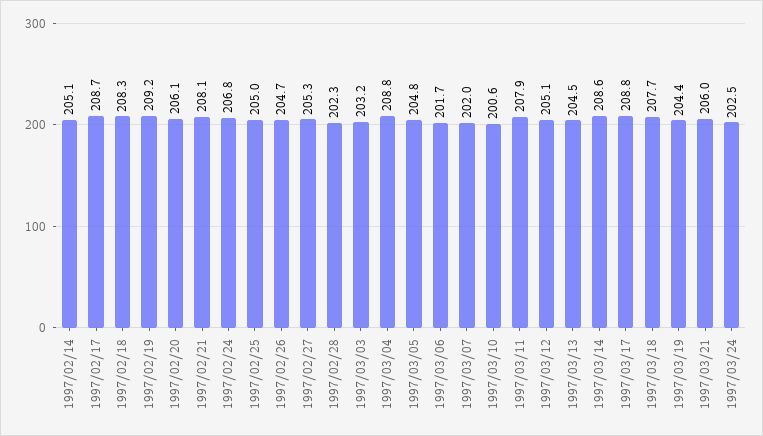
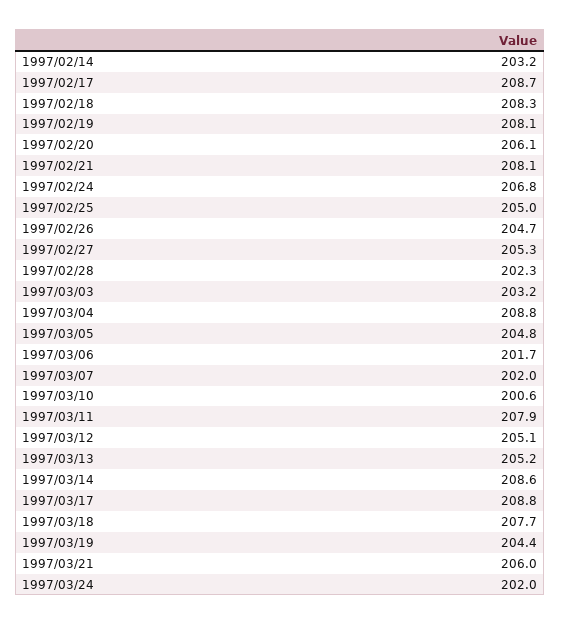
  {
-   "1997/02/14": 205.1,
+   "1997/02/14": 203.2,
    "1997/02/17": 208.7,
    "1997/02/18": 208.3,
-   "1997/02/19": 209.2,
+   "1997/02/19": 208.1,
    "1997/02/20": 206.1,
    "1997/02/21": 208.1,
    "1997/02/24": 206.8,
    "1997/02/25": 205,
    "1997/02/26": 204.7,
    "1997/02/27": 205.3,
    "1997/02/28": 202.3,
    "1997/03/03": 203.2,
    "1997/03/04": 208.8,
    "1997/03/05": 204.8,
    "1997/03/06": 201.7,
    "1997/03/07": 202,
    "1997/03/10": 200.6,
    "1997/03/11": 207.9,
    "1997/03/12": 205.1,
-   "1997/03/13": 204.5,
+   "1997/03/13": 205.2,
    "1997/03/14": 208.6,
    "1997/03/17": 208.8,
    "1997/03/18": 207.7,
    "1997/03/19": 204.4,
    "1997/03/21": 206,
-   "1997/03/24": 202.5
+   "1997/03/24": 202
  }

